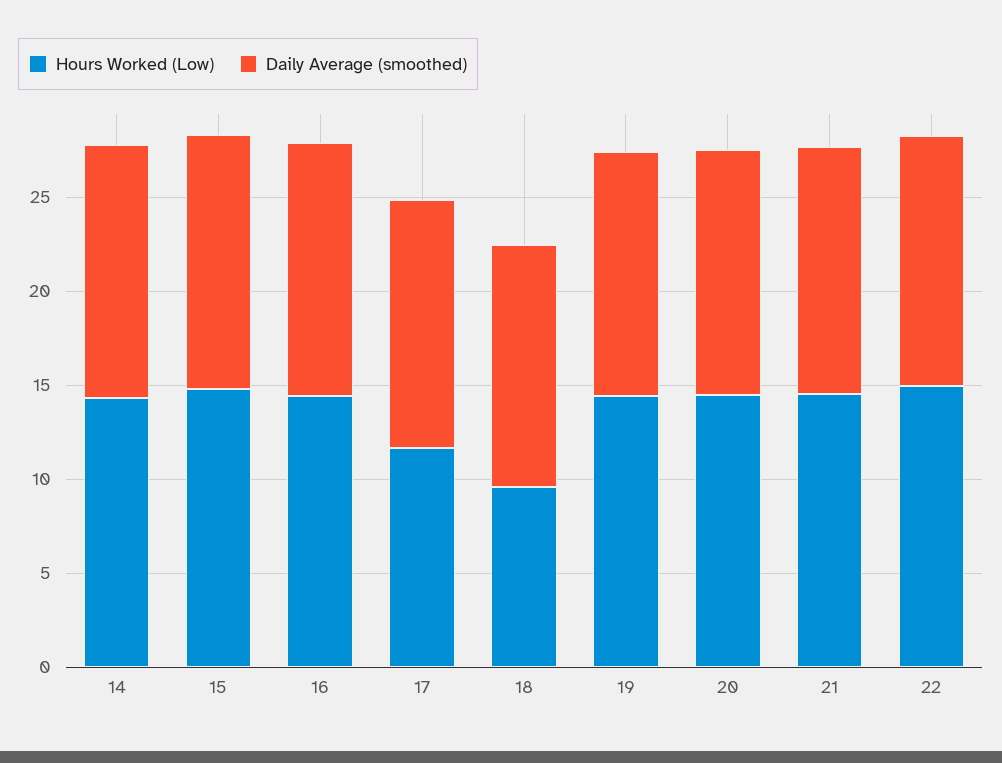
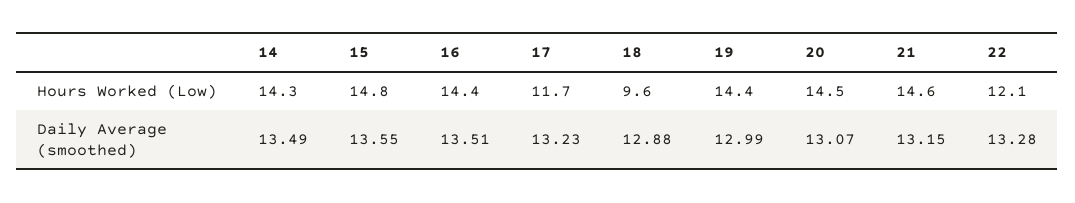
  {
    "Hours Worked (Low)": {
      "14": 14.3,
      "15": 14.8,
      "16": 14.4,
      "17": 11.7,
      "18": 9.6,
      "19": 14.4,
      "20": 14.5,
      "21": 14.6,
-     "22": 15
+     "22": 12.1
    },
    "Daily Average (smoothed)": {
      "14": 13.49,
      "15": 13.55,
      "16": 13.51,
      "17": 13.23,
      "18": 12.88,
      "19": 12.99,
      "20": 13.07,
      "21": 13.15,
      "22": 13.28
    }
  }

